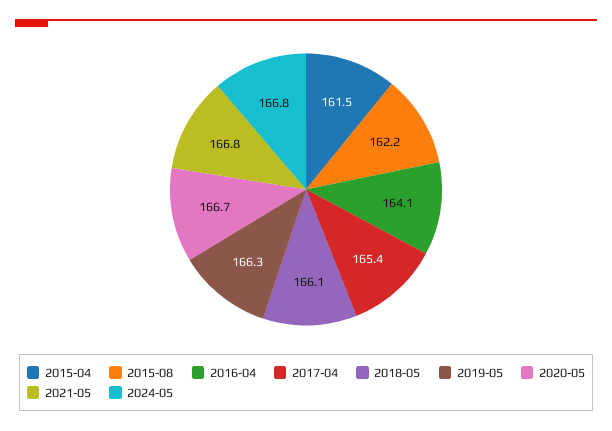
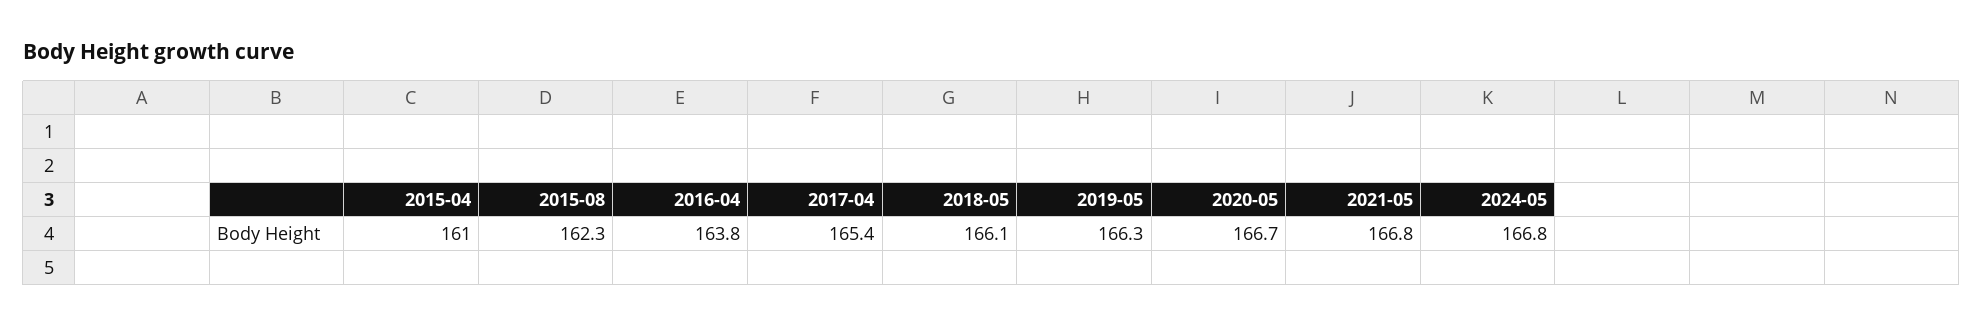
  {
-   "2015-04": 161.5,
+   "2015-04": 161,
-   "2015-08": 162.2,
+   "2015-08": 162.3,
-   "2016-04": 164.1,
+   "2016-04": 163.8,
    "2017-04": 165.4,
    "2018-05": 166.1,
    "2019-05": 166.3,
    "2020-05": 166.7,
    "2021-05": 166.8,
    "2024-05": 166.8
  }

